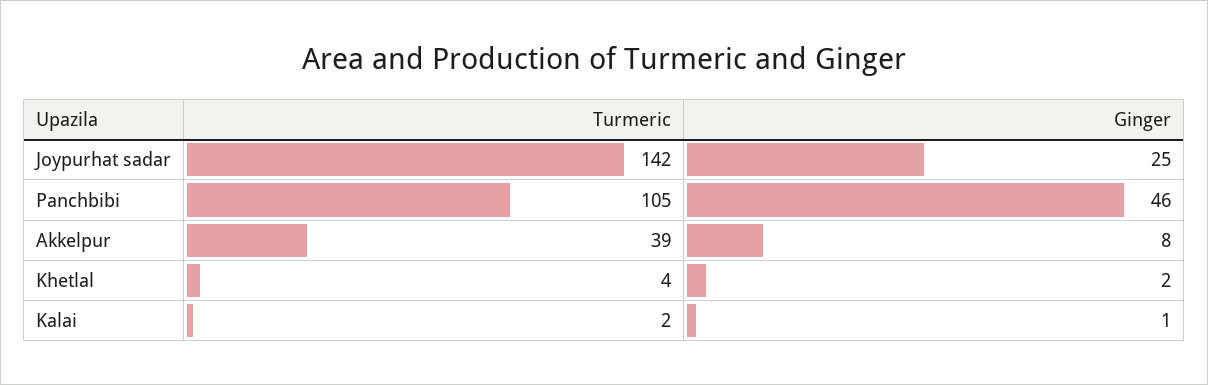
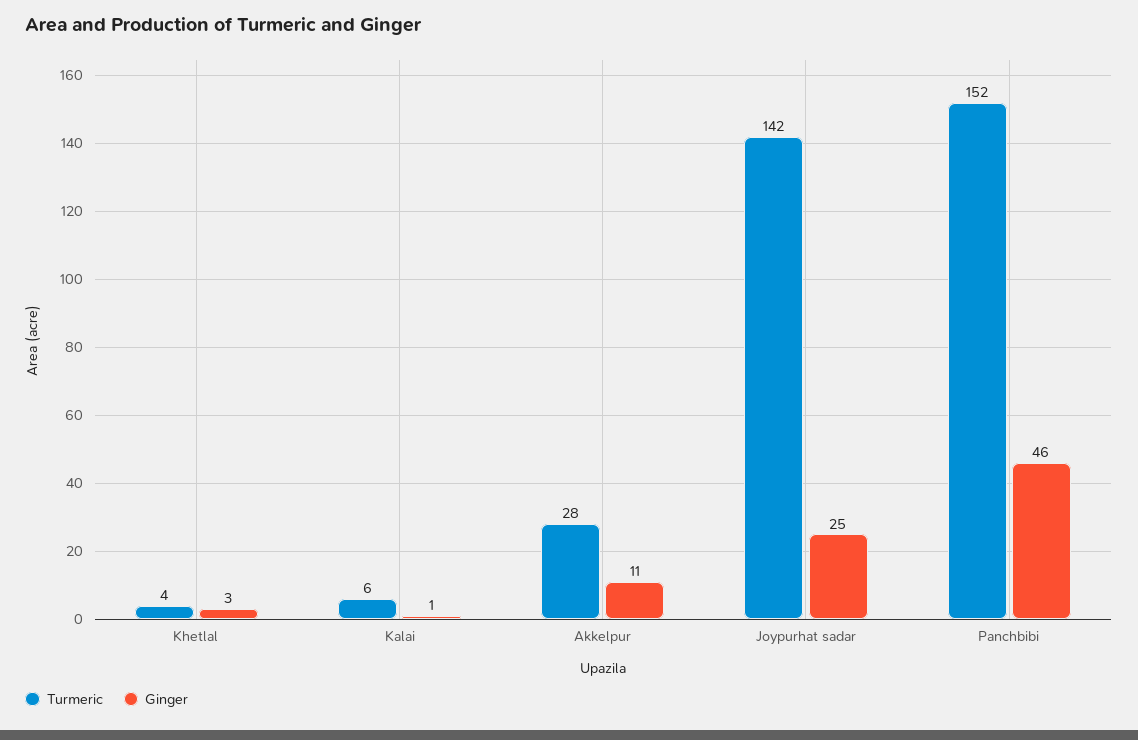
  {
    "Turmeric": {
      "Joypurhat sadar": 142,
-     "Panchbibi": 105,
+     "Panchbibi": 152,
-     "Akkelpur": 39,
+     "Akkelpur": 28,
      "Khetlal": 4,
-     "Kalai": 2
+     "Kalai": 6
    },
    "Ginger": {
      "Joypurhat sadar": 25,
      "Panchbibi": 46,
-     "Akkelpur": 8,
+     "Akkelpur": 11,
-     "Khetlal": 2,
+     "Khetlal": 3,
      "Kalai": 1
    }
  }

